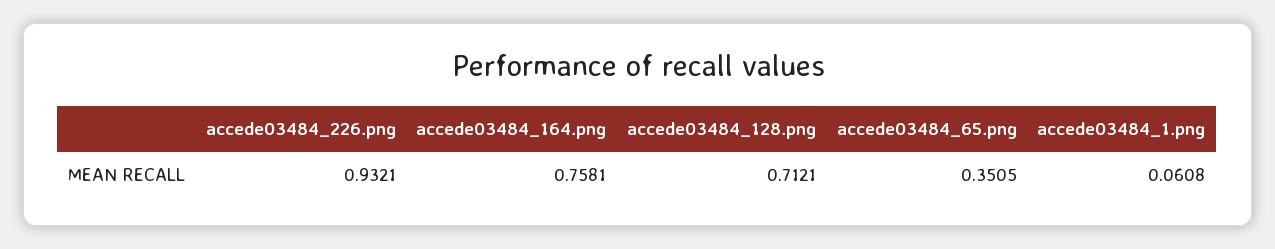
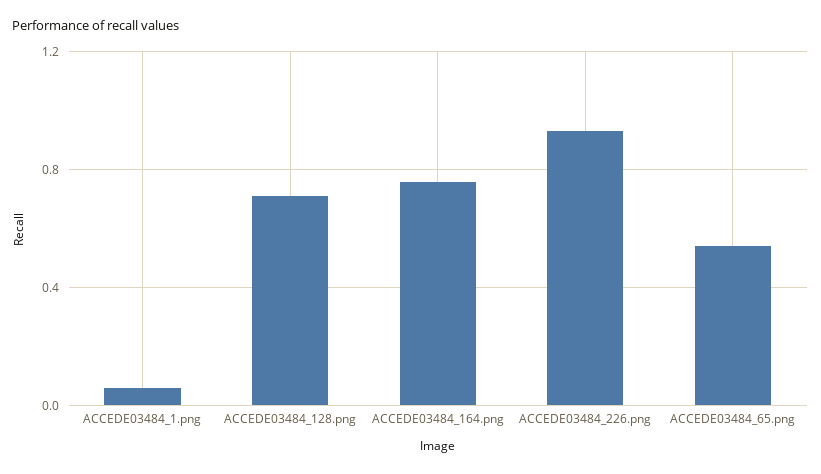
  {
    "accede03484_226.png": 0.9321,
    "accede03484_164.png": 0.7581,
    "accede03484_128.png": 0.7121,
-   "accede03484_65.png": 0.3505,
+   "accede03484_65.png": 0.55,
    "accede03484_1.png": 0.0608
  }

